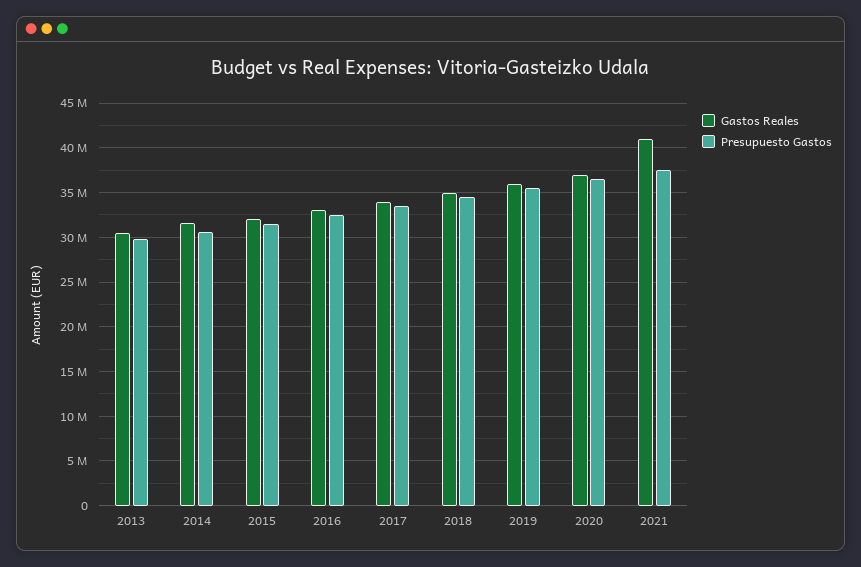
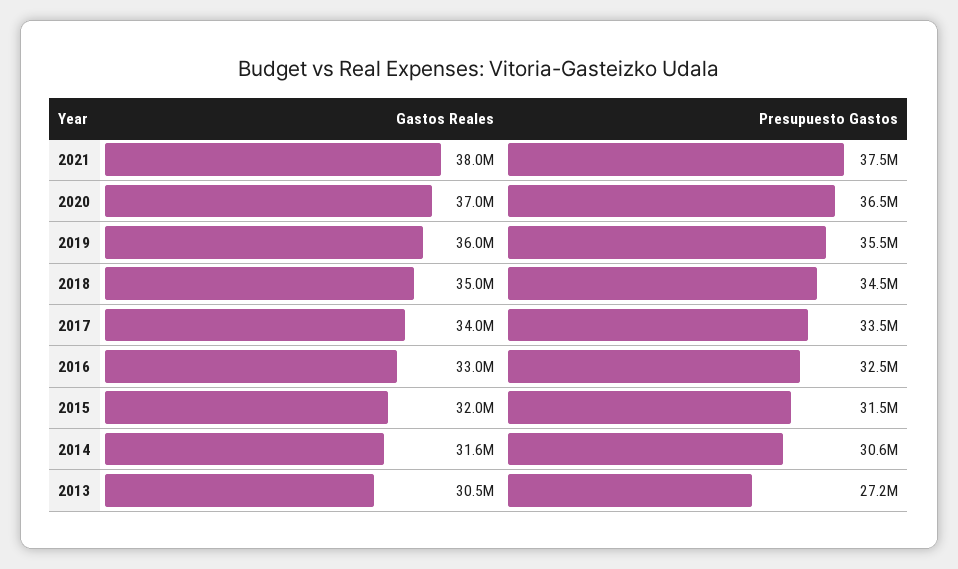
  {
    "Gastos Reales": {
      "2013": 30500000,
      "2014": 31600000,
      "2015": 32000000,
      "2016": 33000000,
      "2017": 34000000,
      "2018": 35000000,
      "2019": 36000000,
      "2020": 37000000,
-     "2021": 41000000
+     "2021": 38000000
    },
    "Presupuesto Gastos": {
-     "2013": 30000000,
+     "2013": 27200000,
      "2014": 30600000,
      "2015": 31500000,
      "2016": 32500000,
      "2017": 33500000,
      "2018": 34500000,
      "2019": 35500000,
      "2020": 36500000,
      "2021": 37500000
    }
  }

